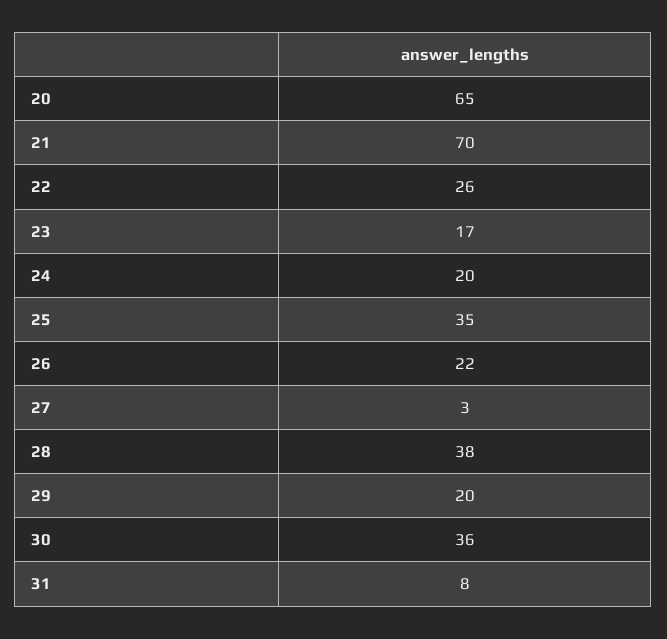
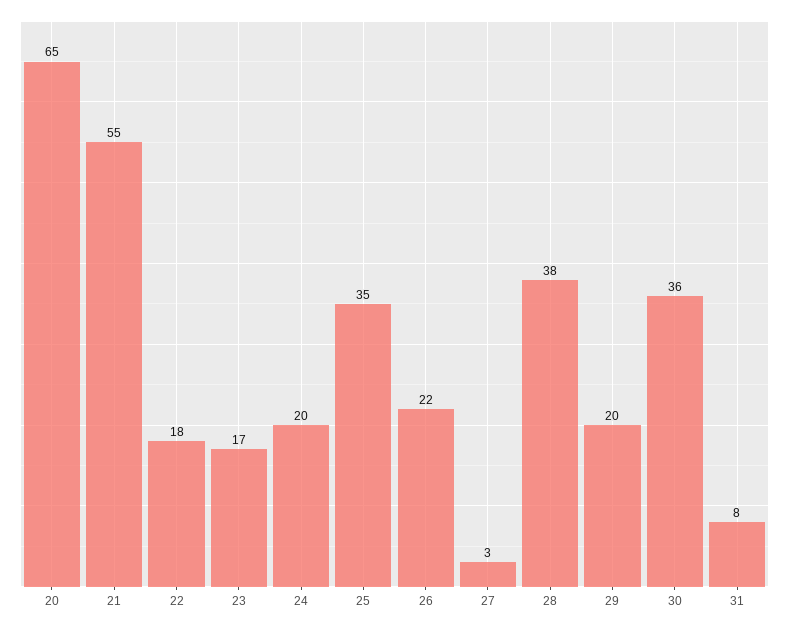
  {
    "20": 65,
-   "21": 70,
+   "21": 55,
-   "22": 26,
+   "22": 18,
    "23": 17,
    "24": 20,
    "25": 35,
    "26": 22,
    "27": 3,
    "28": 38,
    "29": 20,
    "30": 36,
    "31": 8
  }

